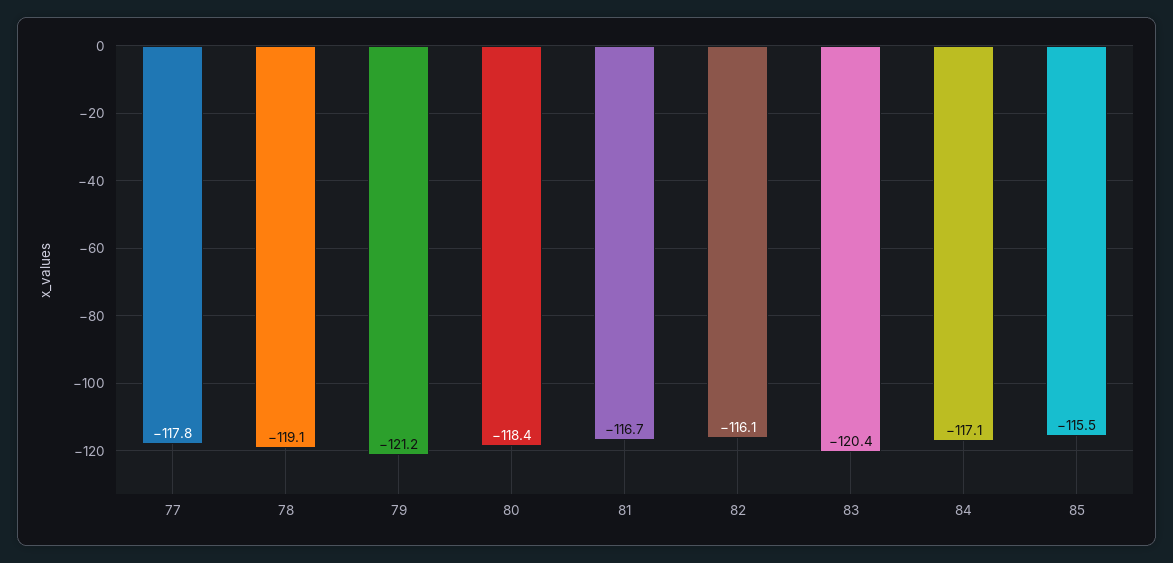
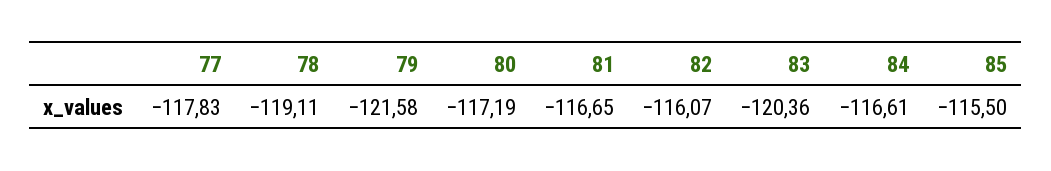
  {
    "77": -117.83,
    "78": -119.11,
-   "79": -121.2,
+   "79": -121.58,
-   "80": -118.4,
+   "80": -117.19,
    "81": -116.65,
    "82": -116.07,
    "83": -120.36,
-   "84": -117.1,
+   "84": -116.61,
    "85": -115.5
  }

